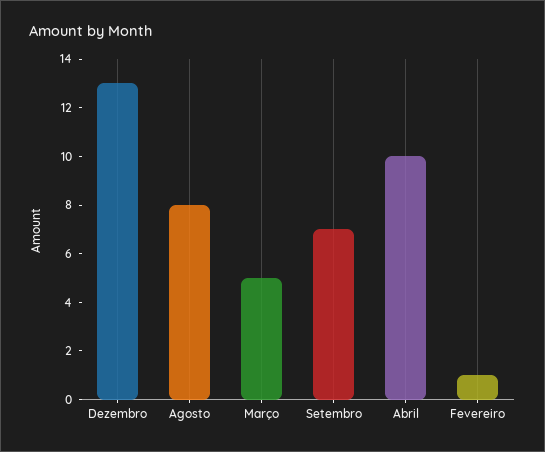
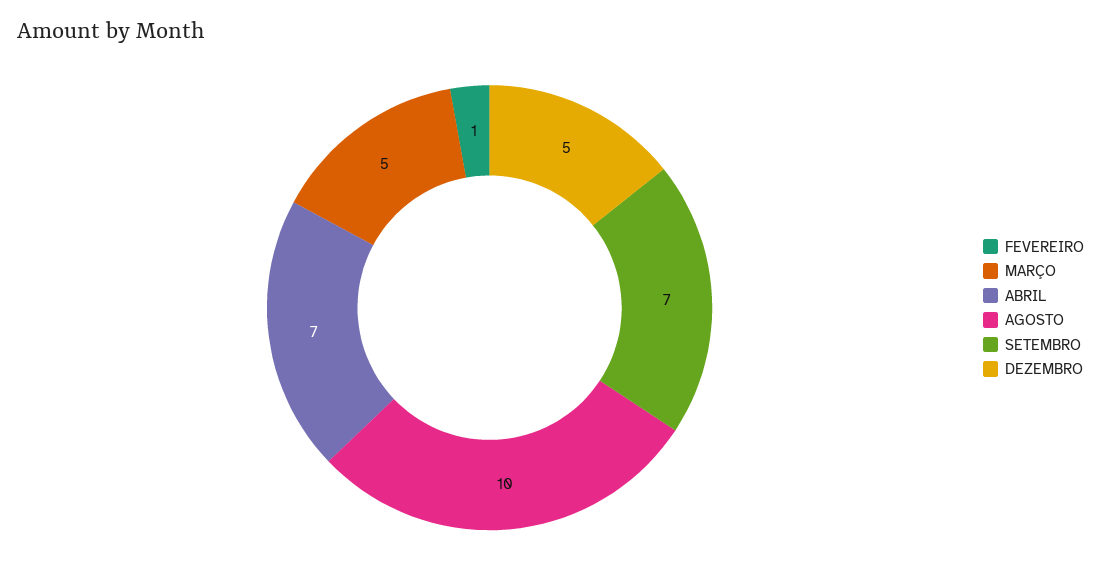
  {
-   "Dezembro": 13,
+   "Dezembro": 5,
-   "Agosto": 8,
+   "Agosto": 10,
    "Março": 5,
    "Setembro": 7,
-   "Abril": 10,
+   "Abril": 7,
    "Fevereiro": 1
  }

